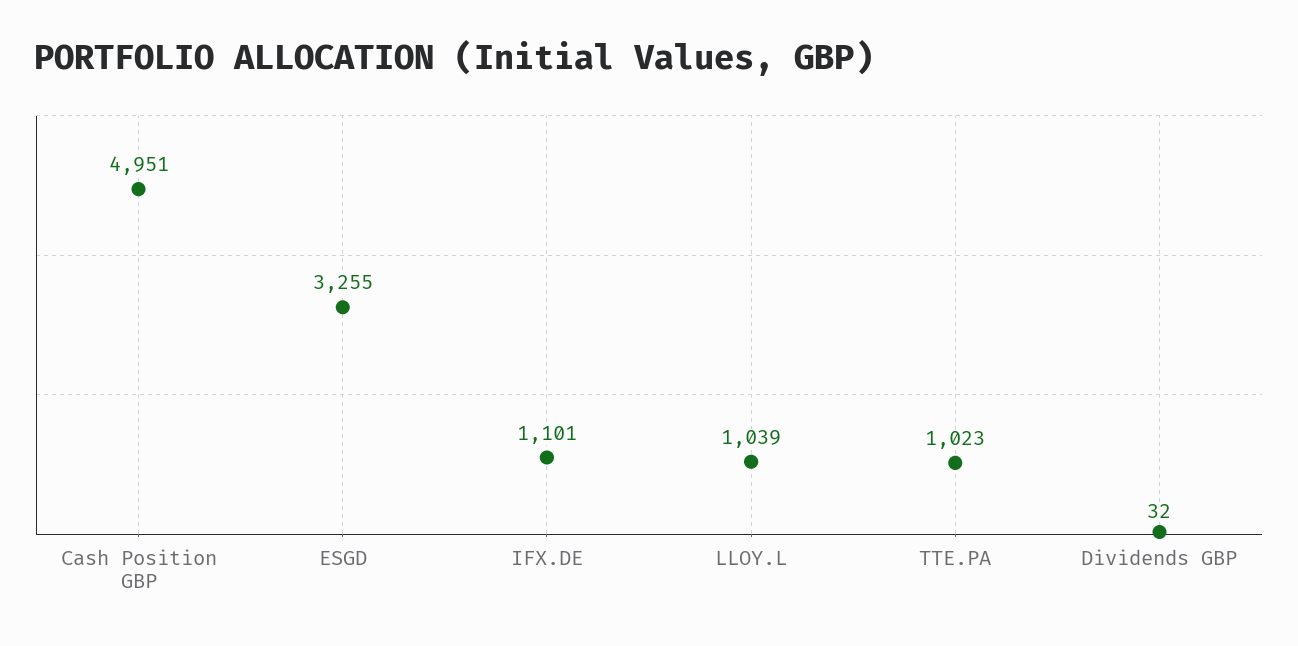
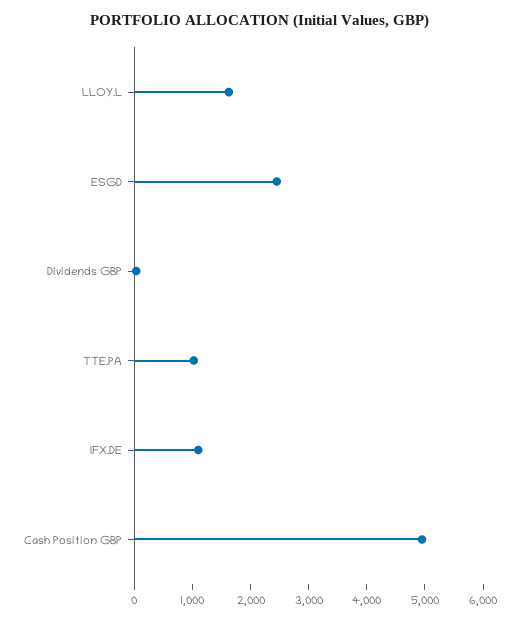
  {
    "Cash Position GBP": 4951,
-   "ESGD": 3255,
+   "ESGD": 2400,
    "IFX.DE": 1101,
-   "LLOY.L": 1039,
+   "LLOY.L": 1600,
    "TTE.PA": 1023,
    "Dividends GBP": 32
  }

